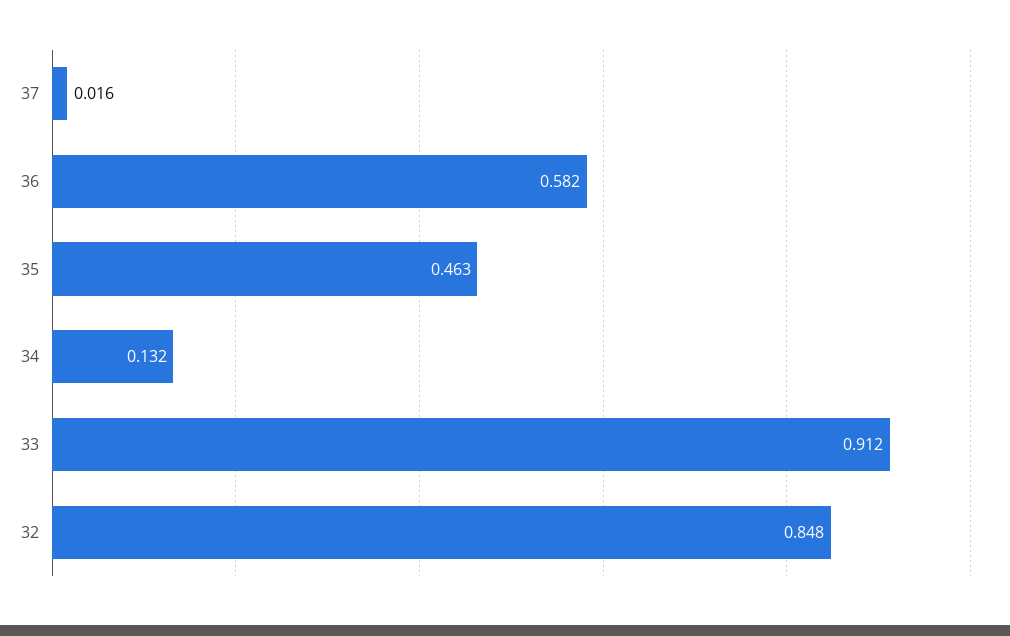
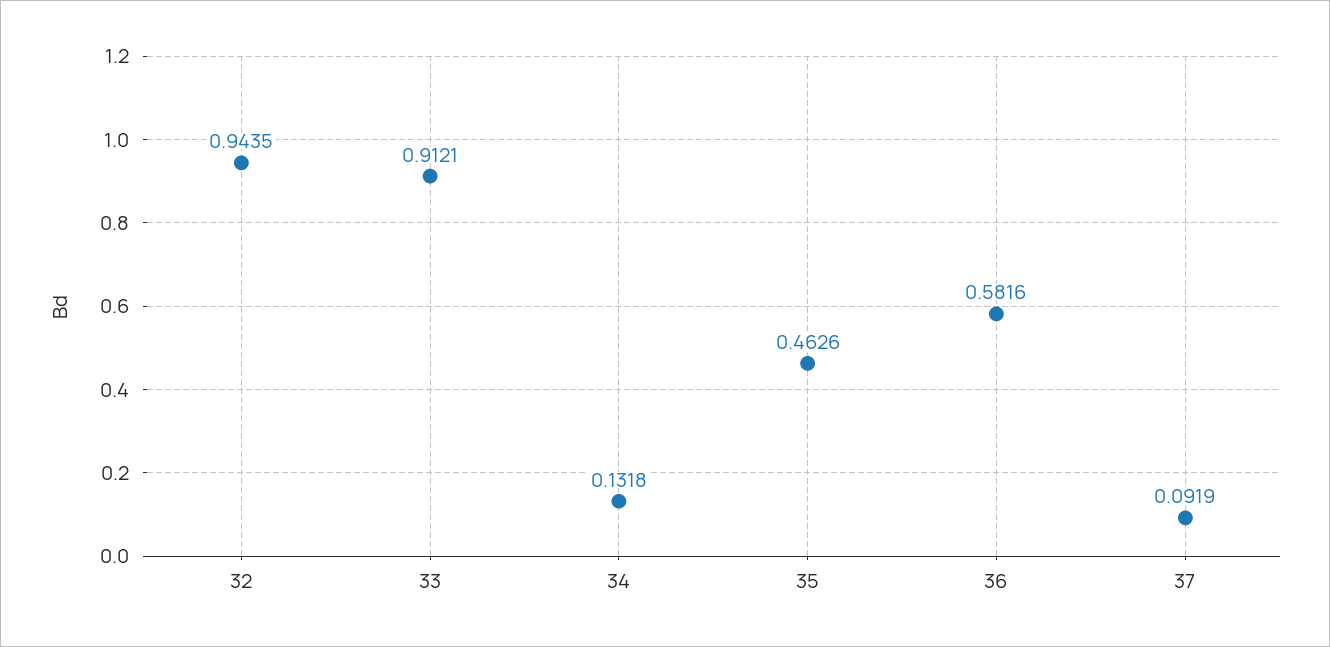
  {
-   "37": 0.016,
+   "37": 0.0919,
    "36": 0.5816,
    "35": 0.4626,
    "34": 0.1318,
    "33": 0.9121,
-   "32": 0.848
+   "32": 0.9435
  }

